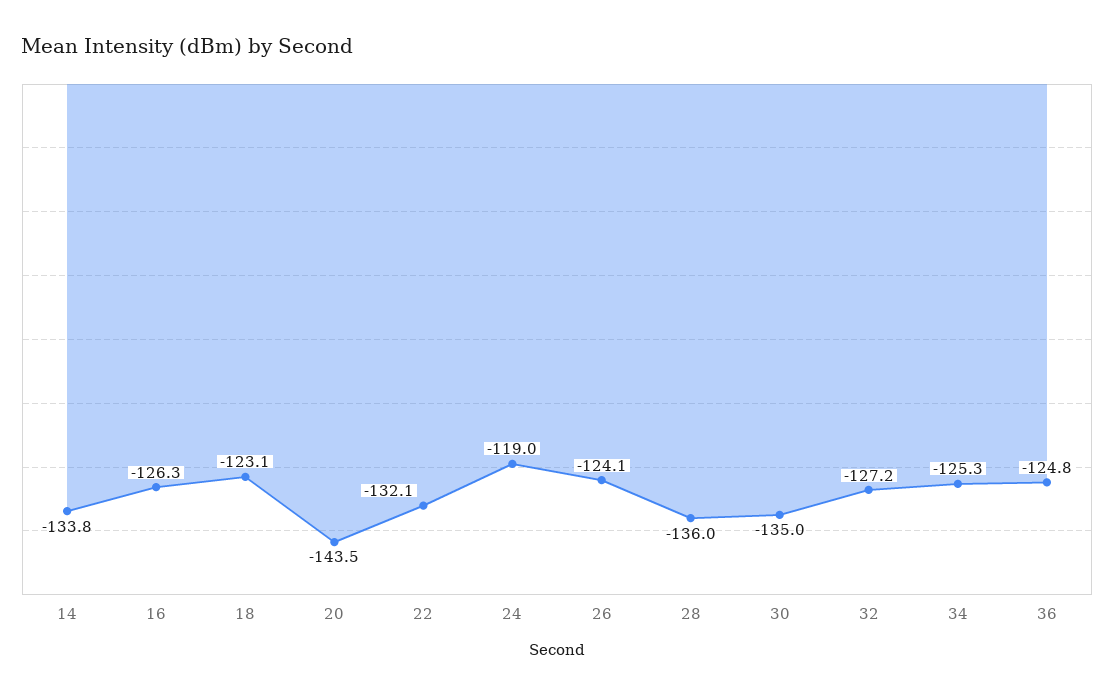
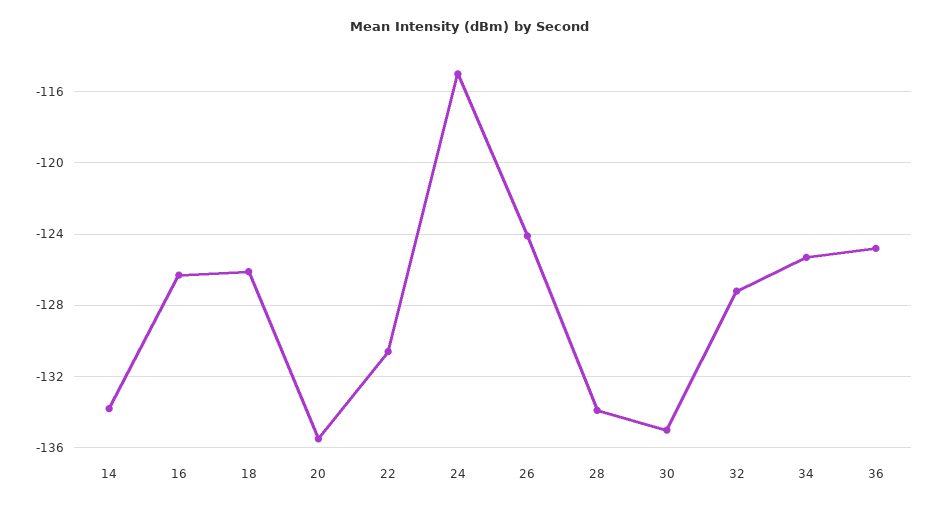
  {
    "14": -133.8,
    "16": -126.3,
-   "18": -123.1,
+   "18": -126,
-   "20": -143.5,
+   "20": -135.5,
-   "22": -132.1,
+   "22": -130.5,
-   "24": -119,
+   "24": -115,
    "26": -124.1,
-   "28": -136,
+   "28": -134,
    "30": -135,
    "32": -127.2,
    "34": -125.3,
    "36": -124.8
  }

